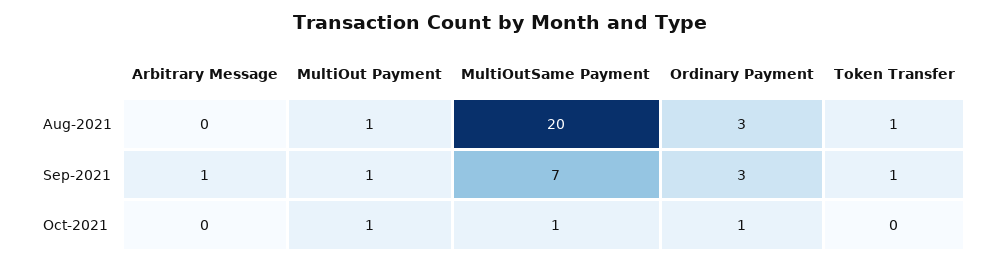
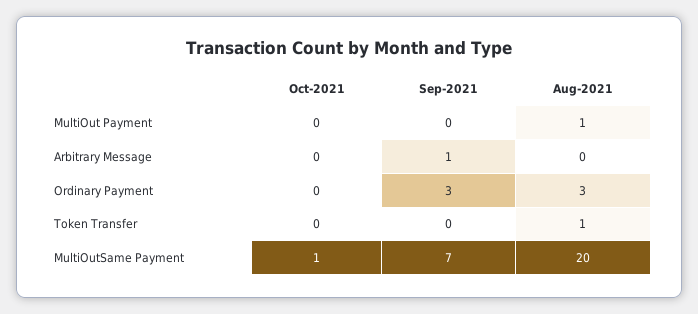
  {
    "Arbitrary Message": {
      "Aug-2021": 0,
      "Sep-2021": 1,
      "Oct-2021": 0
    },
    "MultiOut Payment": {
      "Aug-2021": 1,
-     "Sep-2021": 1,
+     "Sep-2021": 0,
-     "Oct-2021": 1
+     "Oct-2021": 0
    },
    "MultiOutSame Payment": {
      "Aug-2021": 20,
      "Sep-2021": 7,
      "Oct-2021": 1
    },
    "Ordinary Payment": {
      "Aug-2021": 3,
      "Sep-2021": 3,
-     "Oct-2021": 1
+     "Oct-2021": 0
    },
    "Token Transfer": {
      "Aug-2021": 1,
-     "Sep-2021": 1,
+     "Sep-2021": 0,
      "Oct-2021": 0
    }
  }

